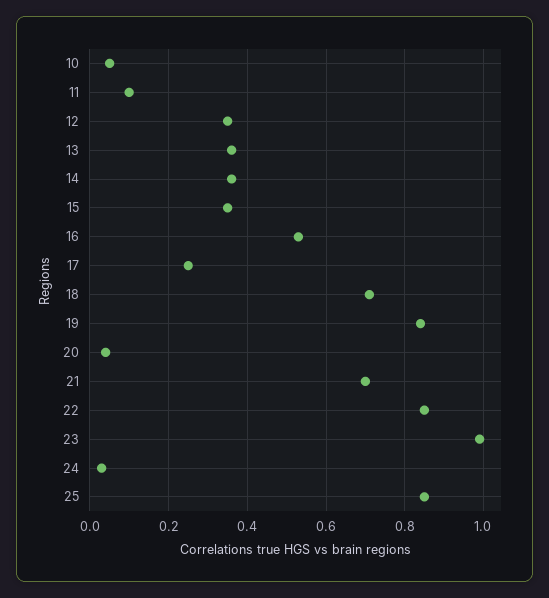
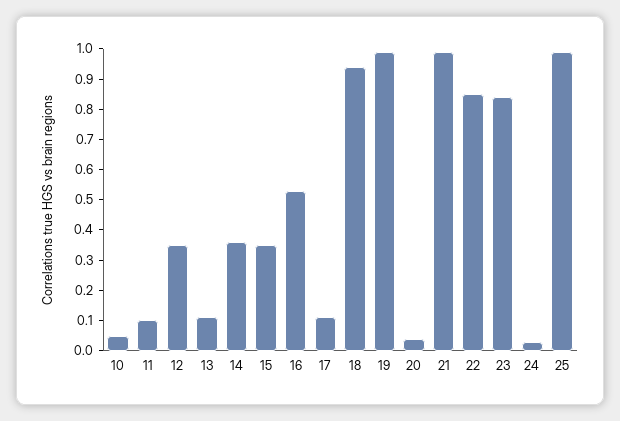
  {
    "10": 0.05,
    "11": 0.1,
    "12": 0.35,
-   "13": 0.35,
+   "13": 0.1,
    "14": 0.35,
    "15": 0.35,
    "16": 0.55,
-   "17": 0.25,
+   "17": 0.1,
-   "18": 0.7,
+   "18": 0.95,
-   "19": 0.85,
+   "19": 1,
    "20": 0.05,
-   "21": 0.7,
+   "21": 1,
    "22": 0.85,
-   "23": 1,
+   "23": 0.85,
    "24": 0.05,
-   "25": 0.85
+   "25": 1
  }

